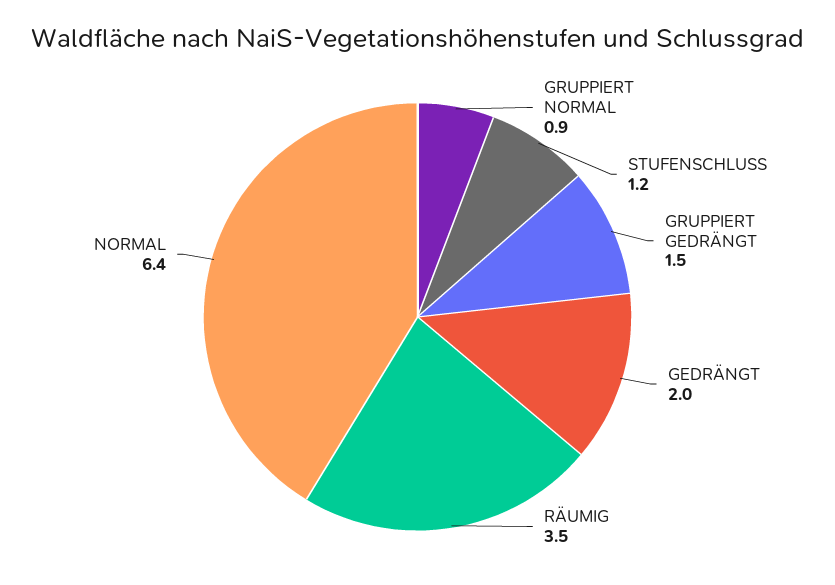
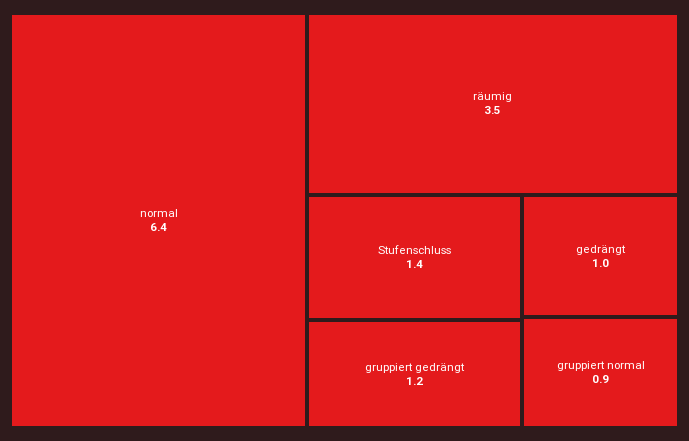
  {
    "GRUPPIERT NORMAL": 0.9,
-   "STUFENSCHLUSS": 1.2,
+   "STUFENSCHLUSS": 1.4,
-   "GRUPPIERT GEDRÄNGT": 1.5,
+   "GRUPPIERT GEDRÄNGT": 1.2,
-   "GEDRÄNGT": 2,
+   "GEDRÄNGT": 1,
    "RÄUMIG": 3.5,
    "NORMAL": 6.4
  }

